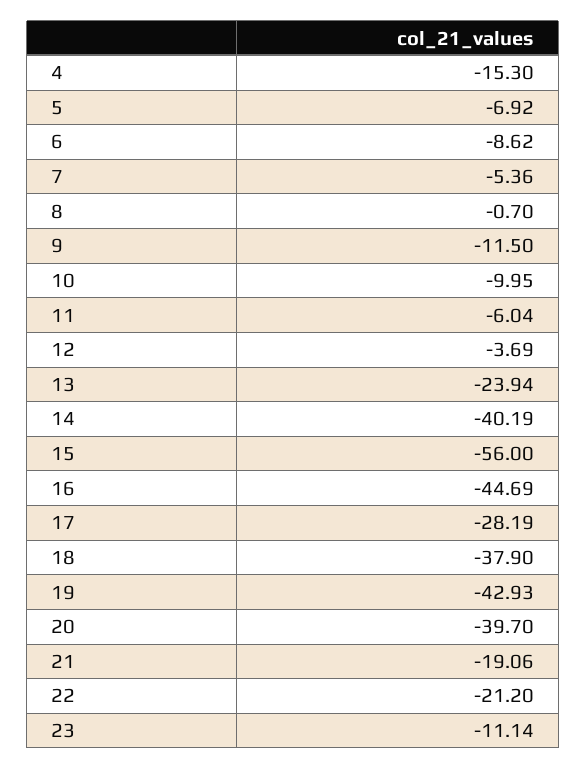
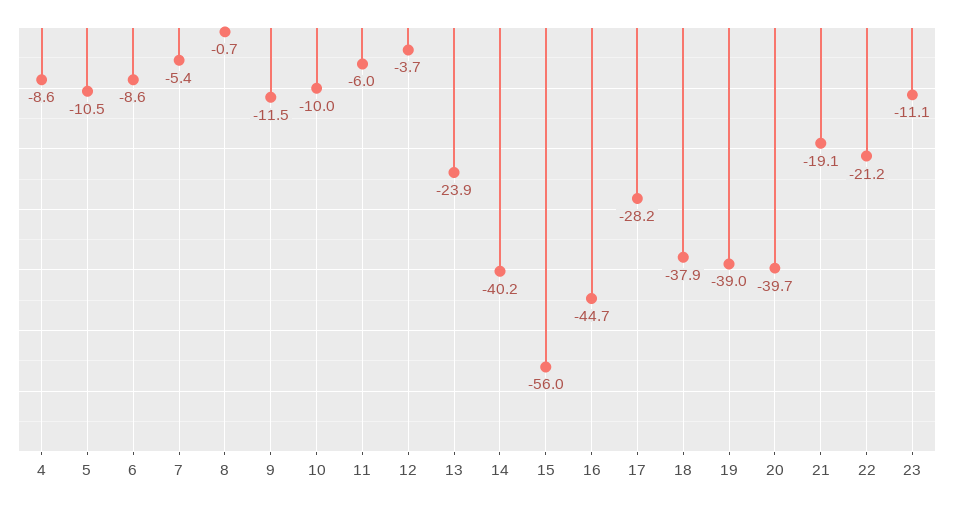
  {
-   "4": -15.3,
+   "4": -8.6,
-   "5": -6.92,
+   "5": -10.5,
    "6": -8.62,
    "7": -5.36,
    "8": -0.7,
    "9": -11.5,
    "10": -9.95,
    "11": -6.04,
    "12": -3.69,
    "13": -23.94,
    "14": -40.19,
    "15": -56,
    "16": -44.69,
    "17": -28.19,
    "18": -37.9,
-   "19": -42.93,
+   "19": -39,
    "20": -39.7,
    "21": -19.06,
    "22": -21.2,
    "23": -11.14
  }

